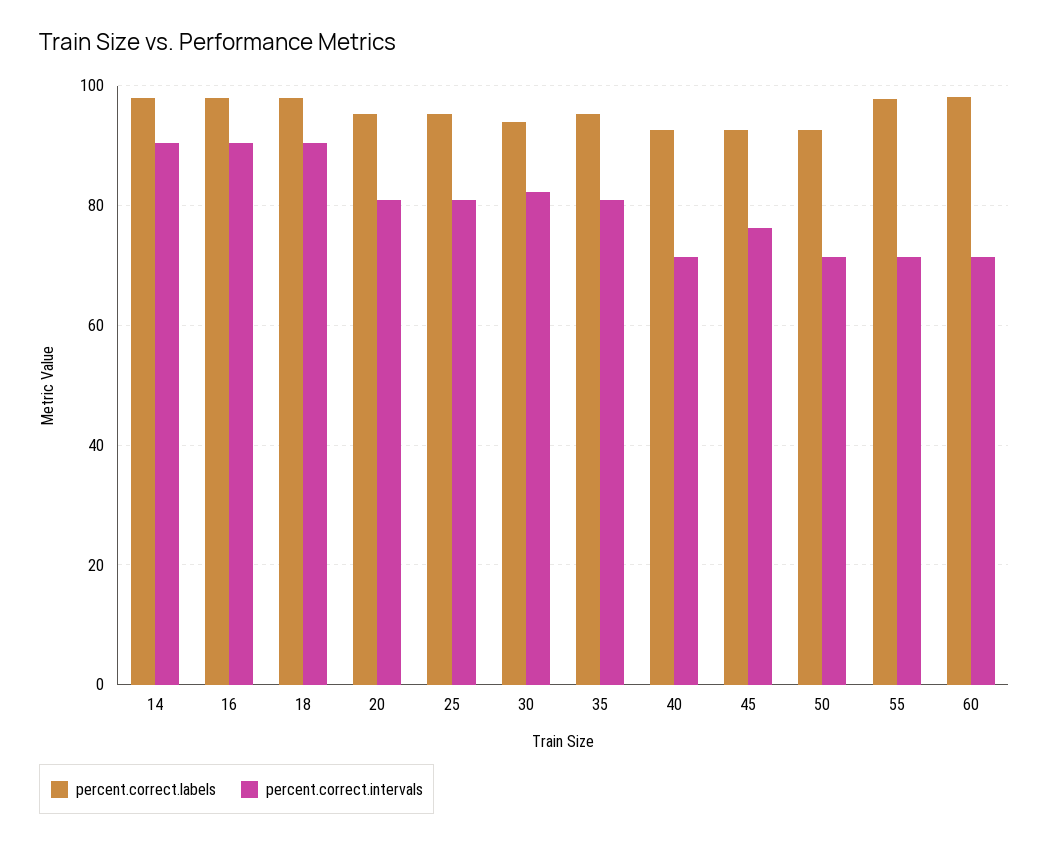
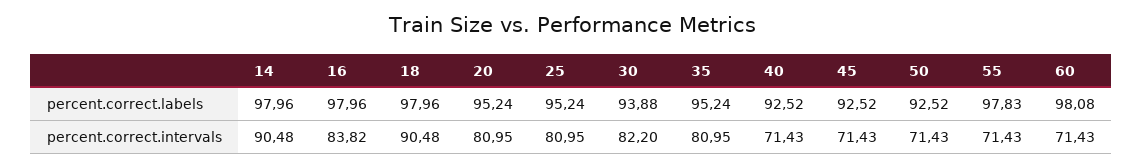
  {
    "percent.correct.labels": {
      "14": 97.96,
      "16": 97.96,
      "18": 97.96,
      "20": 95.24,
      "25": 95.24,
      "30": 93.88,
      "35": 95.24,
      "40": 92.52,
      "45": 92.52,
      "50": 92.52,
      "55": 97.83,
      "60": 98.08
    },
    "percent.correct.intervals": {
      "14": 90.48,
-     "16": 90,
+     "16": 83.82,
      "18": 90.48,
      "20": 80.95,
      "25": 80.95,
      "30": 82.2,
      "35": 80.95,
      "40": 71.43,
-     "45": 76,
+     "45": 71.43,
      "50": 71.43,
      "55": 71.43,
      "60": 71.43
    }
  }

